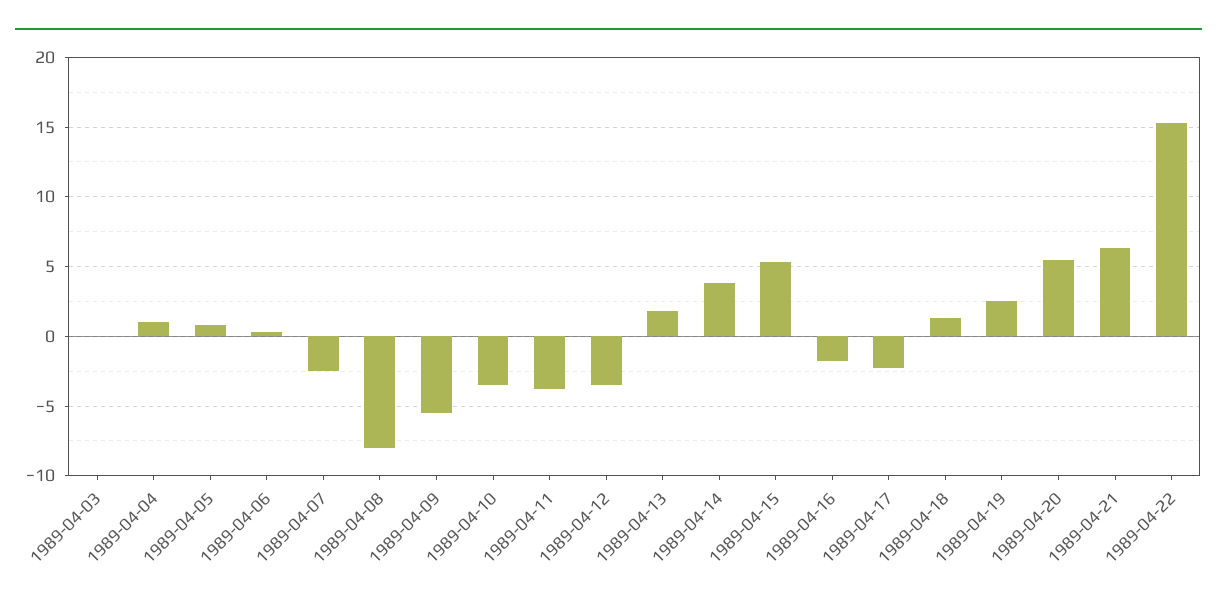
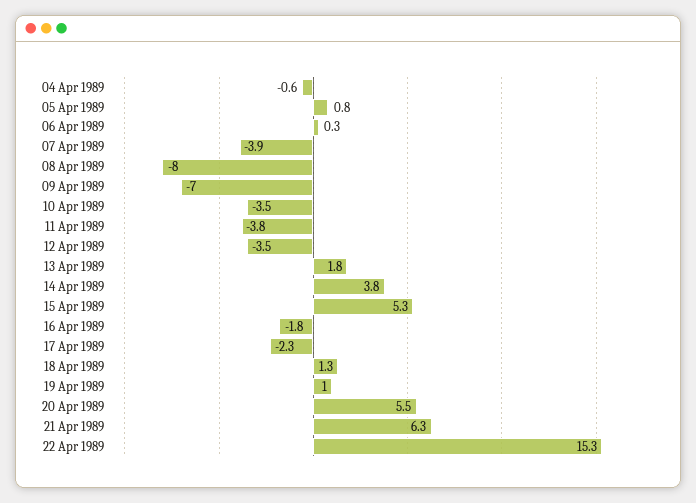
  {
-   "1989-04-03": 0,
-   "1989-04-04": 1,
+   "1989-04-04": -0.6,
    "1989-04-05": 0.8,
    "1989-04-06": 0.3,
-   "1989-04-07": -2.5,
+   "1989-04-07": -3.9,
    "1989-04-08": -8,
-   "1989-04-09": -5.5,
+   "1989-04-09": -7,
    "1989-04-10": -3.5,
    "1989-04-11": -3.8,
    "1989-04-12": -3.5,
    "1989-04-13": 1.8,
    "1989-04-14": 3.8,
    "1989-04-15": 5.3,
    "1989-04-16": -1.8,
    "1989-04-17": -2.3,
    "1989-04-18": 1.3,
-   "1989-04-19": 2.5,
+   "1989-04-19": 1,
    "1989-04-20": 5.5,
    "1989-04-21": 6.3,
    "1989-04-22": 15.3
  }

